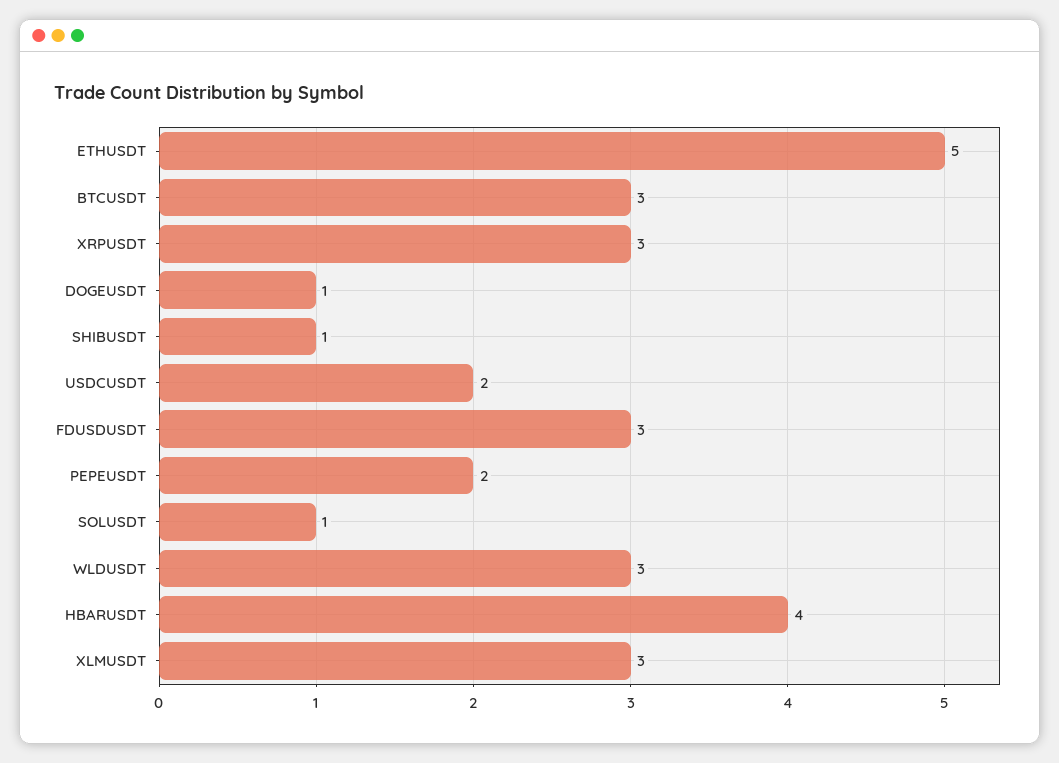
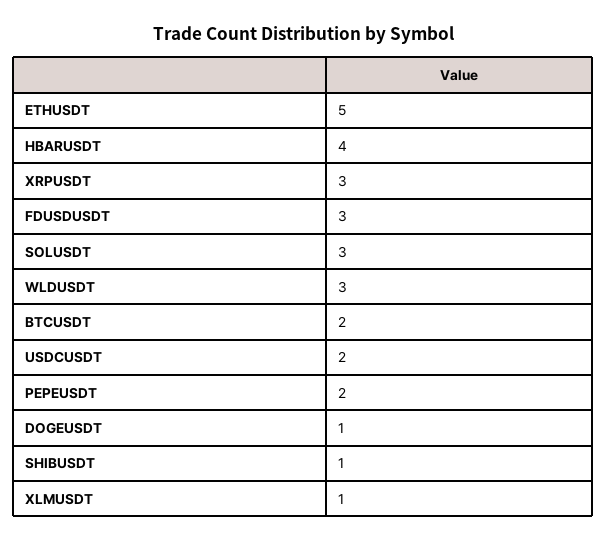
  {
    "ETHUSDT": 5,
-   "BTCUSDT": 3,
+   "BTCUSDT": 2,
    "XRPUSDT": 3,
    "DOGEUSDT": 1,
    "SHIBUSDT": 1,
    "USDCUSDT": 2,
    "FDUSDUSDT": 3,
    "PEPEUSDT": 2,
-   "SOLUSDT": 1,
+   "SOLUSDT": 3,
    "WLDUSDT": 3,
    "HBARUSDT": 4,
-   "XLMUSDT": 3
+   "XLMUSDT": 1
  }

